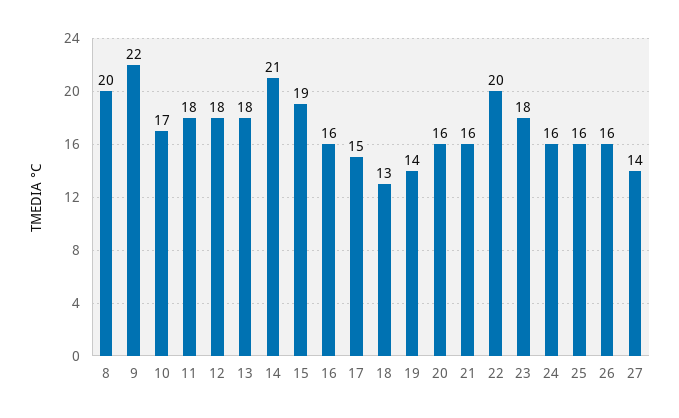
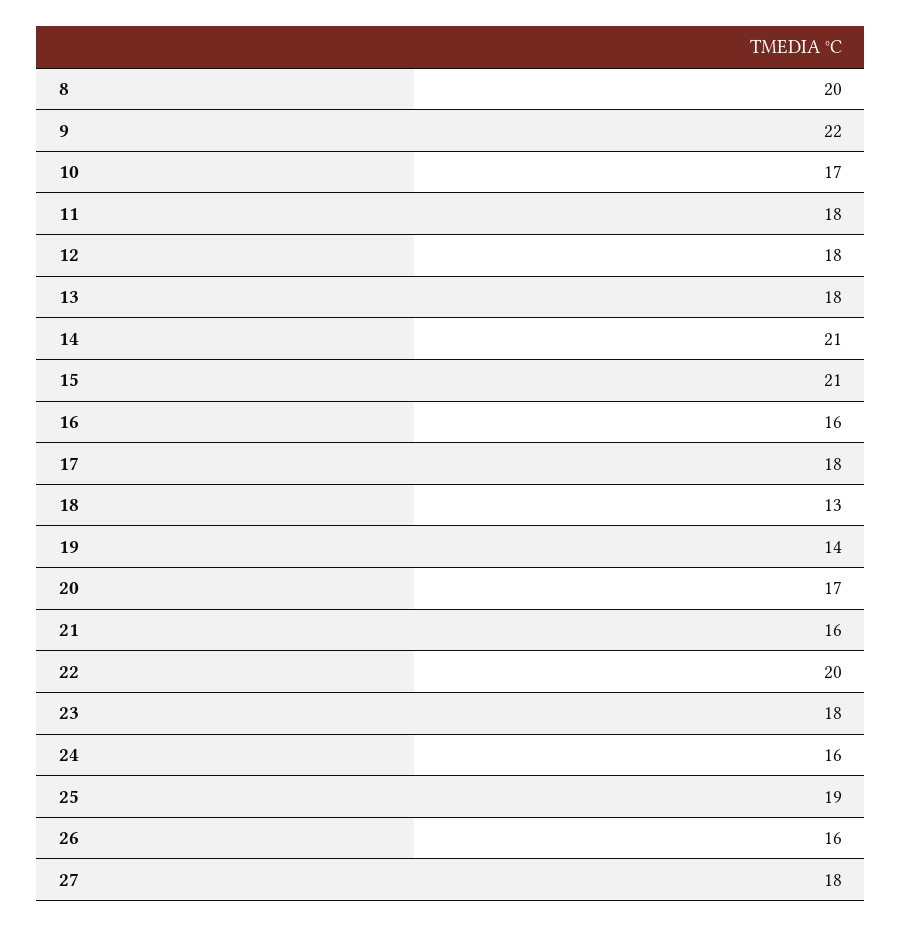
  {
    "8": 20,
    "9": 22,
    "10": 17,
    "11": 18,
    "12": 18,
    "13": 18,
    "14": 21,
-   "15": 19,
+   "15": 21,
    "16": 16,
-   "17": 15,
+   "17": 18,
    "18": 13,
    "19": 14,
-   "20": 16,
+   "20": 17,
    "21": 16,
    "22": 20,
    "23": 18,
    "24": 16,
-   "25": 16,
+   "25": 19,
    "26": 16,
-   "27": 14
+   "27": 18
  }

